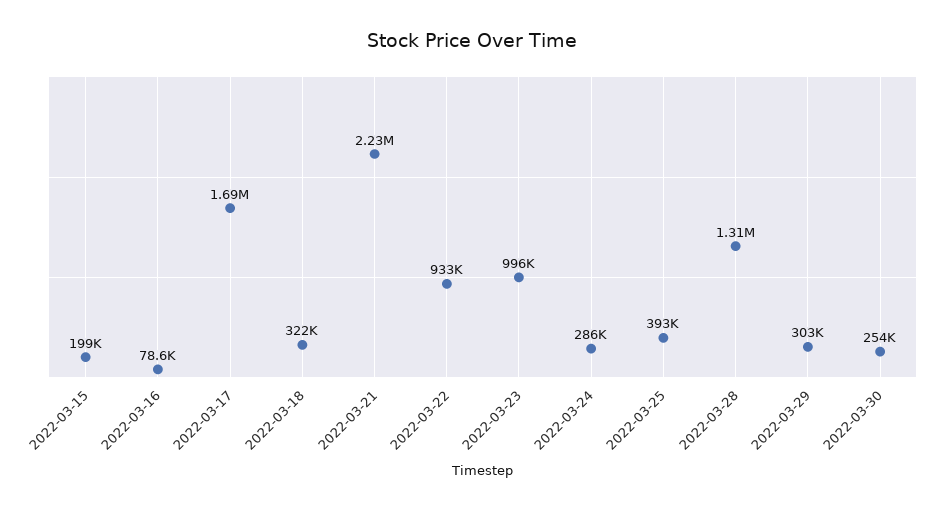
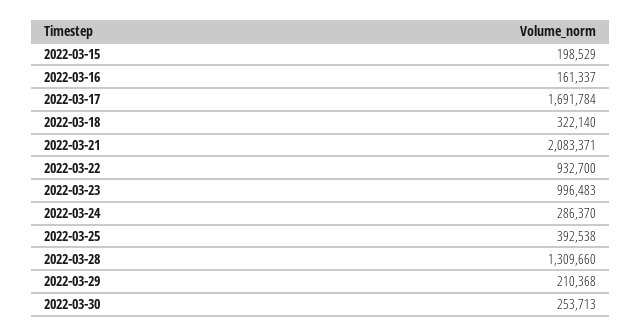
  {
    "2022-03-15": 198529,
-   "2022-03-16": 78600,
+   "2022-03-16": 161337,
    "2022-03-17": 1691784,
    "2022-03-18": 322140,
-   "2022-03-21": 2230000,
+   "2022-03-21": 2083371,
    "2022-03-22": 932700,
    "2022-03-23": 996483,
    "2022-03-24": 286370,
    "2022-03-25": 392538,
    "2022-03-28": 1309660,
-   "2022-03-29": 303000,
+   "2022-03-29": 210368,
    "2022-03-30": 253713
  }

